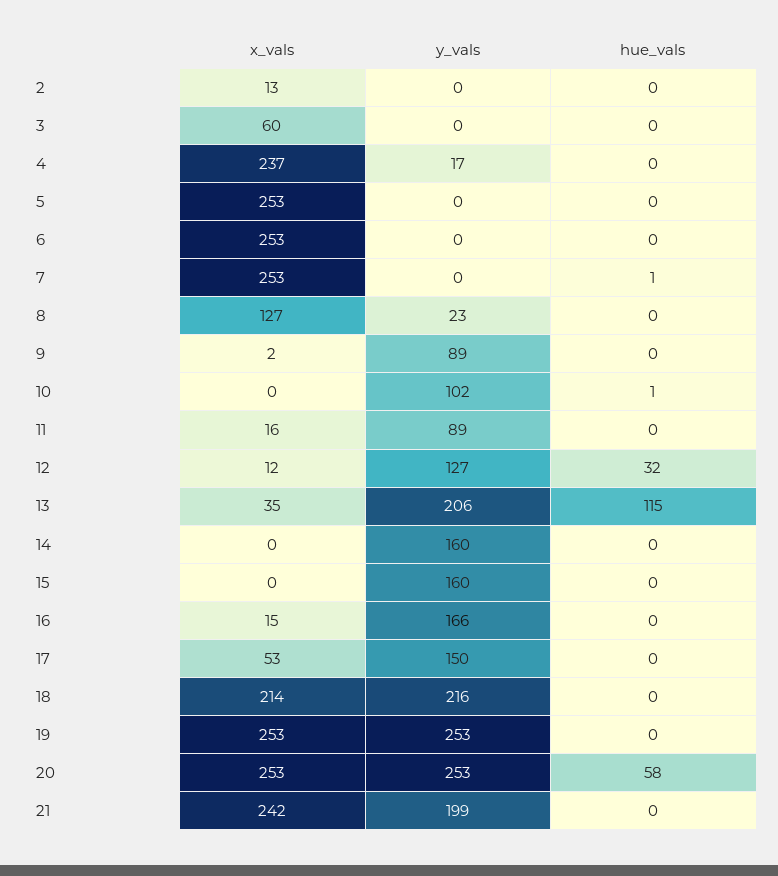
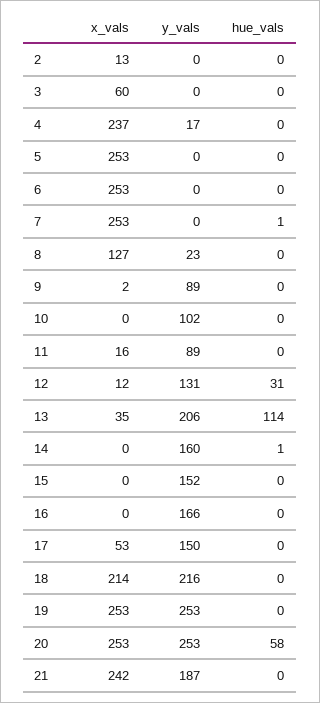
  {
    "x_vals": {
      "2": 13,
      "3": 60,
      "4": 237,
      "5": 253,
      "6": 253,
      "7": 253,
      "8": 127,
      "9": 2,
      "10": 0,
      "11": 16,
      "12": 12,
      "13": 35,
      "14": 0,
      "15": 0,
-     "16": 15,
+     "16": 0,
      "17": 53,
      "18": 214,
      "19": 253,
      "20": 253,
      "21": 242
    },
    "y_vals": {
      "2": 0,
      "3": 0,
      "4": 17,
      "5": 0,
      "6": 0,
      "7": 0,
      "8": 23,
      "9": 89,
      "10": 102,
      "11": 89,
-     "12": 127,
+     "12": 131,
      "13": 206,
      "14": 160,
-     "15": 160,
+     "15": 152,
      "16": 166,
      "17": 150,
      "18": 216,
      "19": 253,
      "20": 253,
-     "21": 199
+     "21": 187
    },
    "hue_vals": {
      "2": 0,
      "3": 0,
      "4": 0,
      "5": 0,
      "6": 0,
      "7": 1,
      "8": 0,
      "9": 0,
-     "10": 1,
+     "10": 0,
      "11": 0,
-     "12": 32,
+     "12": 31,
-     "13": 115,
+     "13": 114,
-     "14": 0,
+     "14": 1,
      "15": 0,
      "16": 0,
      "17": 0,
      "18": 0,
      "19": 0,
      "20": 58,
      "21": 0
    }
  }

